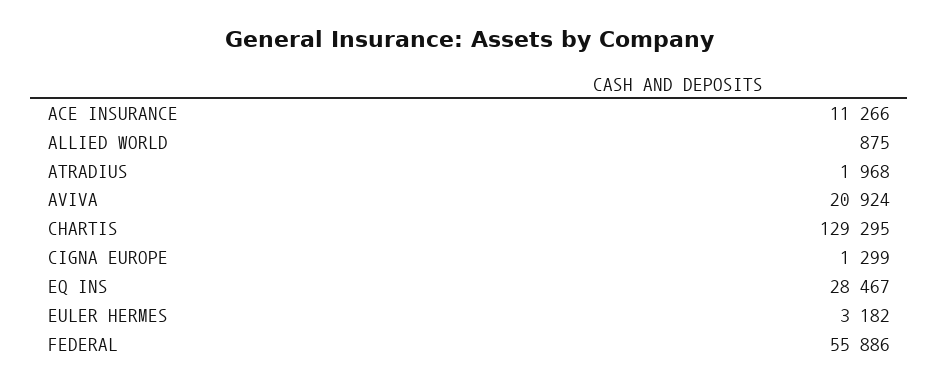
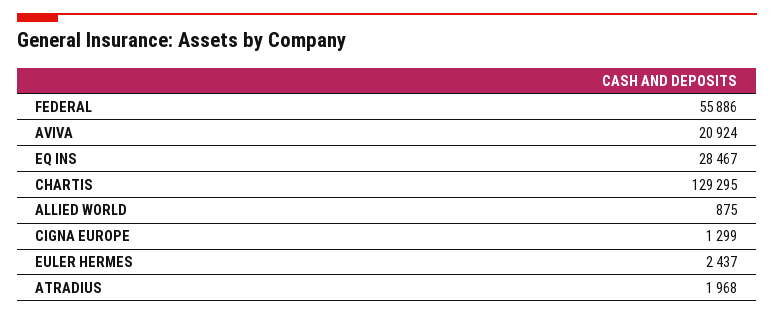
  {
-   "ACE INSURANCE": 11266,
    "ALLIED WORLD": 875,
    "ATRADIUS": 1968,
    "AVIVA": 20924,
    "CHARTIS": 129295,
    "CIGNA EUROPE": 1299,
    "EQ INS": 28467,
-   "EULER HERMES": 3182,
+   "EULER HERMES": 2437,
    "FEDERAL": 55886
  }

